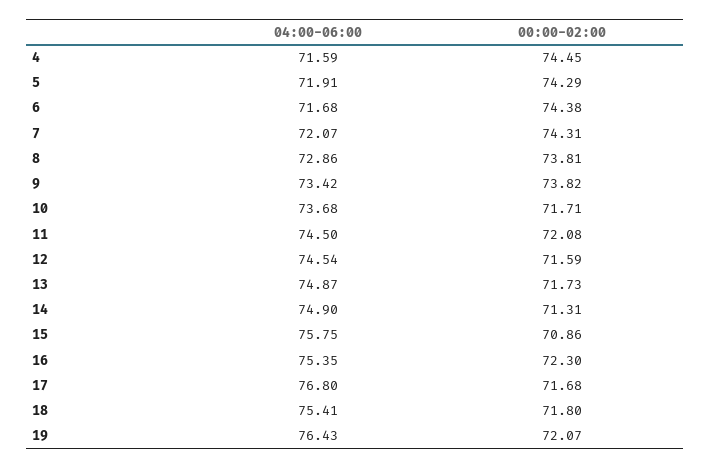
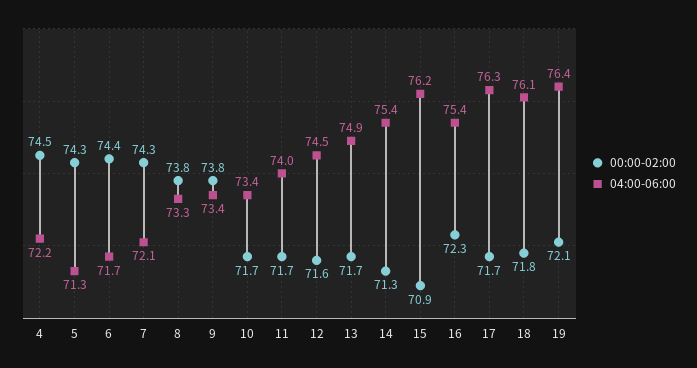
  {
    "04:00-06:00": {
-     "4": 71.59,
+     "4": 72.2,
-     "5": 71.91,
+     "5": 71.3,
      "6": 71.68,
      "7": 72.07,
-     "8": 72.86,
+     "8": 73.3,
      "9": 73.42,
-     "10": 73.68,
+     "10": 73.4,
-     "11": 74.5,
+     "11": 74,
      "12": 74.54,
      "13": 74.87,
-     "14": 74.9,
+     "14": 75.4,
-     "15": 75.75,
+     "15": 76.2,
      "16": 75.35,
-     "17": 76.8,
+     "17": 76.3,
-     "18": 75.41,
+     "18": 76.1,
      "19": 76.43
    },
    "00:00-02:00": {
      "4": 74.45,
      "5": 74.29,
      "6": 74.38,
      "7": 74.31,
      "8": 73.81,
      "9": 73.82,
      "10": 71.71,
-     "11": 72.08,
+     "11": 71.7,
      "12": 71.59,
      "13": 71.73,
      "14": 71.31,
      "15": 70.86,
      "16": 72.3,
      "17": 71.68,
      "18": 71.8,
      "19": 72.07
    }
  }

